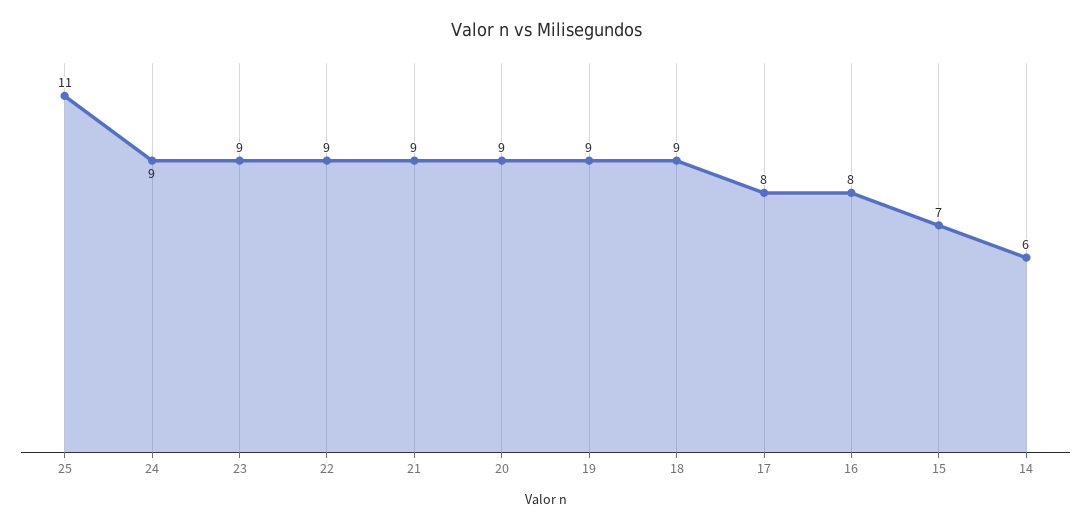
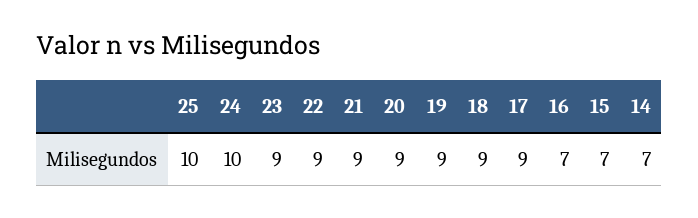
  {
-   "25": 11,
+   "25": 10,
-   "24": 9,
+   "24": 10,
    "23": 9,
    "22": 9,
    "21": 9,
    "20": 9,
    "19": 9,
    "18": 9,
-   "17": 8,
+   "17": 9,
-   "16": 8,
+   "16": 7,
    "15": 7,
-   "14": 6
+   "14": 7
  }

